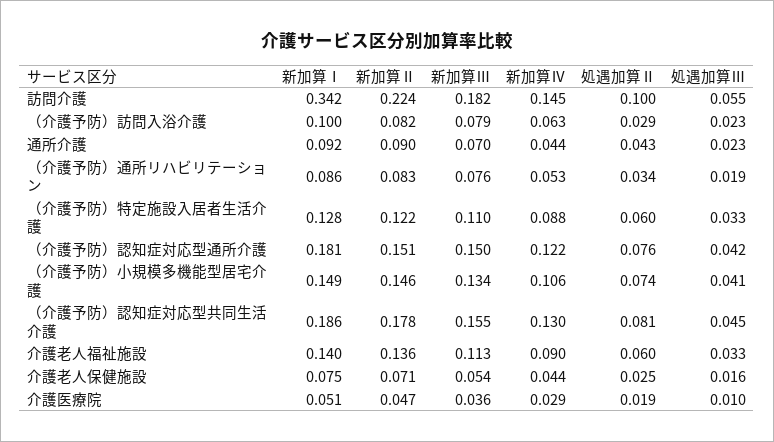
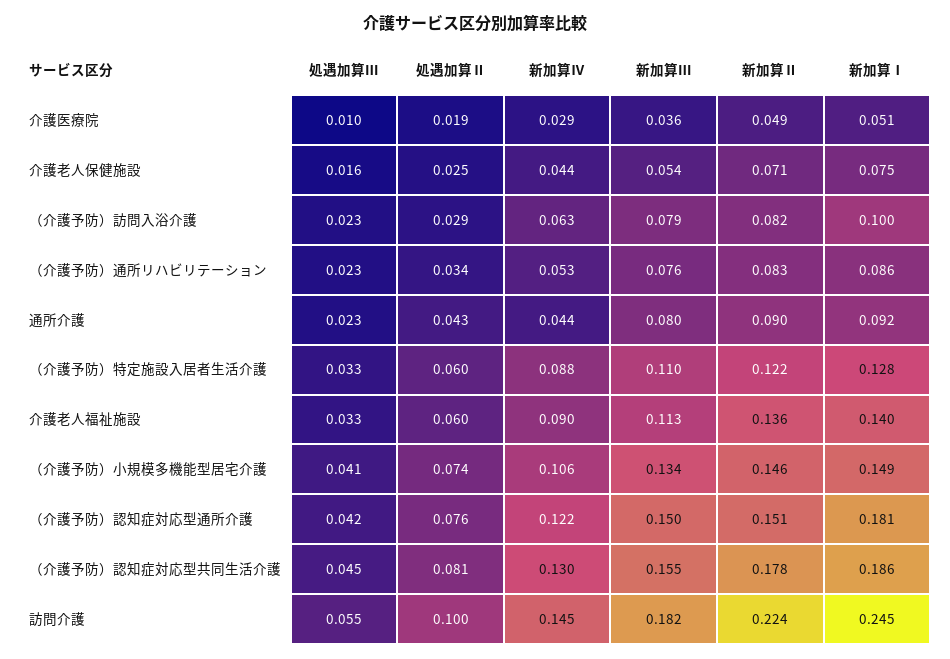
  {
    "新加算Ⅰ": {
-     "訪問介護": 0.342,
+     "訪問介護": 0.245,
      "（介護予防）訪問入浴介護": 0.1,
      "通所介護": 0.092,
      "（介護予防）通所リハビリテーション": 0.086,
      "（介護予防）特定施設入居者生活介護": 0.128,
      "（介護予防）認知症対応型通所介護": 0.181,
      "（介護予防）小規模多機能型居宅介護": 0.149,
      "（介護予防）認知症対応型共同生活介護": 0.186,
      "介護老人福祉施設": 0.14,
      "介護老人保健施設": 0.075,
      "介護医療院": 0.051
    },
    "新加算Ⅱ": {
      "訪問介護": 0.224,
      "（介護予防）訪問入浴介護": 0.082,
      "通所介護": 0.09,
      "（介護予防）通所リハビリテーション": 0.083,
      "（介護予防）特定施設入居者生活介護": 0.122,
      "（介護予防）認知症対応型通所介護": 0.151,
      "（介護予防）小規模多機能型居宅介護": 0.146,
      "（介護予防）認知症対応型共同生活介護": 0.178,
      "介護老人福祉施設": 0.136,
      "介護老人保健施設": 0.071,
-     "介護医療院": 0.047
+     "介護医療院": 0.049
    },
    "新加算Ⅲ": {
      "訪問介護": 0.182,
      "（介護予防）訪問入浴介護": 0.079,
-     "通所介護": 0.07,
+     "通所介護": 0.08,
      "（介護予防）通所リハビリテーション": 0.076,
      "（介護予防）特定施設入居者生活介護": 0.11,
      "（介護予防）認知症対応型通所介護": 0.15,
      "（介護予防）小規模多機能型居宅介護": 0.134,
      "（介護予防）認知症対応型共同生活介護": 0.155,
      "介護老人福祉施設": 0.113,
      "介護老人保健施設": 0.054,
      "介護医療院": 0.036
    },
    "新加算Ⅳ": {
      "訪問介護": 0.145,
      "（介護予防）訪問入浴介護": 0.063,
      "通所介護": 0.044,
      "（介護予防）通所リハビリテーション": 0.053,
      "（介護予防）特定施設入居者生活介護": 0.088,
      "（介護予防）認知症対応型通所介護": 0.122,
      "（介護予防）小規模多機能型居宅介護": 0.106,
      "（介護予防）認知症対応型共同生活介護": 0.13,
      "介護老人福祉施設": 0.09,
      "介護老人保健施設": 0.044,
      "介護医療院": 0.029
    },
    "処遇加算Ⅱ": {
      "訪問介護": 0.1,
      "（介護予防）訪問入浴介護": 0.029,
      "通所介護": 0.043,
      "（介護予防）通所リハビリテーション": 0.034,
      "（介護予防）特定施設入居者生活介護": 0.06,
      "（介護予防）認知症対応型通所介護": 0.076,
      "（介護予防）小規模多機能型居宅介護": 0.074,
      "（介護予防）認知症対応型共同生活介護": 0.081,
      "介護老人福祉施設": 0.06,
      "介護老人保健施設": 0.025,
      "介護医療院": 0.019
    },
    "処遇加算Ⅲ": {
      "訪問介護": 0.055,
      "（介護予防）訪問入浴介護": 0.023,
      "通所介護": 0.023,
-     "（介護予防）通所リハビリテーション": 0.019,
+     "（介護予防）通所リハビリテーション": 0.023,
      "（介護予防）特定施設入居者生活介護": 0.033,
      "（介護予防）認知症対応型通所介護": 0.042,
      "（介護予防）小規模多機能型居宅介護": 0.041,
      "（介護予防）認知症対応型共同生活介護": 0.045,
      "介護老人福祉施設": 0.033,
      "介護老人保健施設": 0.016,
      "介護医療院": 0.01
    }
  }

